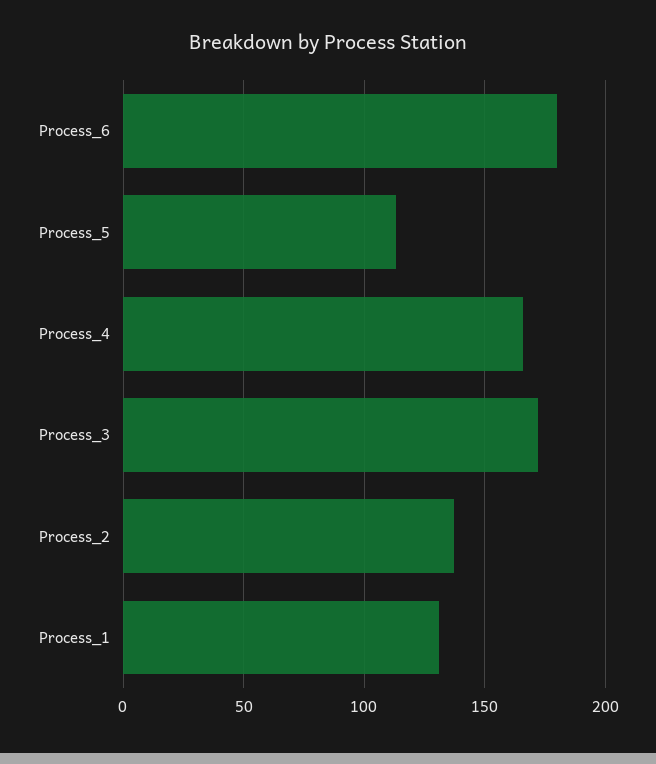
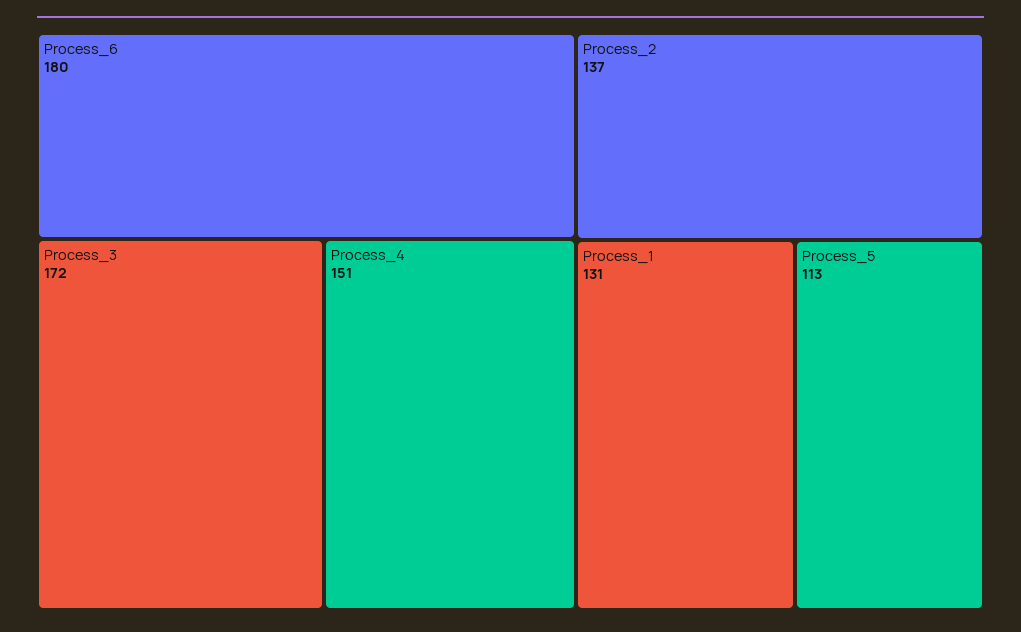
  {
    "Process_6": 180,
    "Process_5": 113,
-   "Process_4": 165,
+   "Process_4": 151,
    "Process_3": 172,
    "Process_2": 137,
    "Process_1": 131
  }

